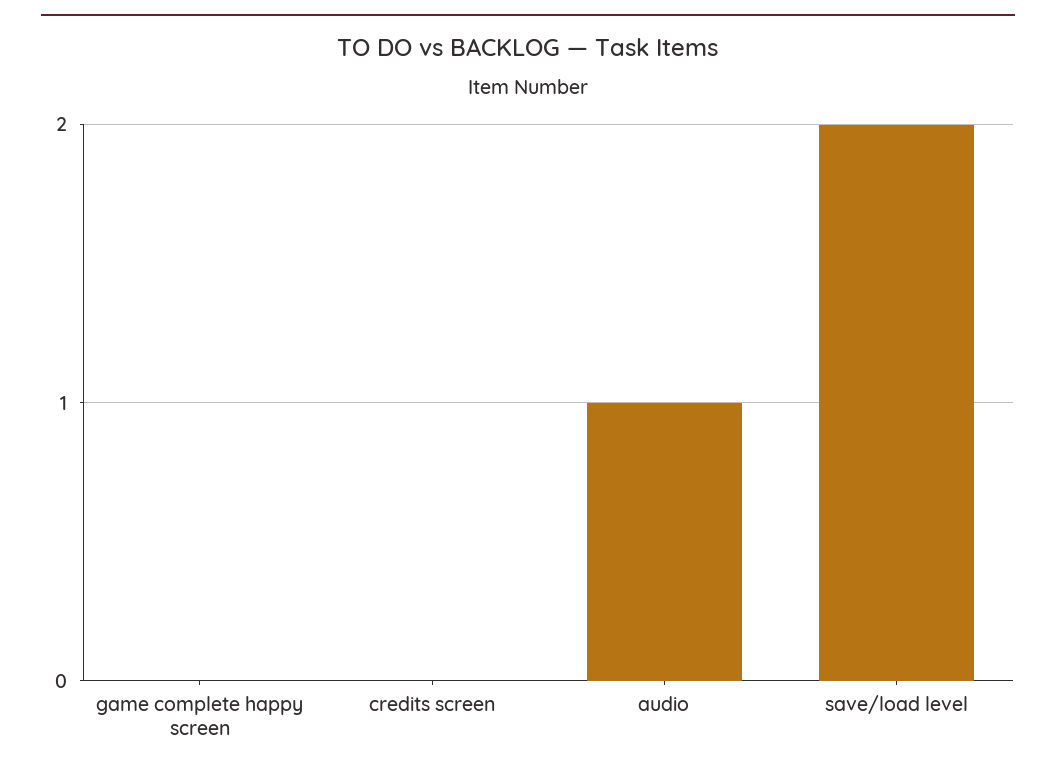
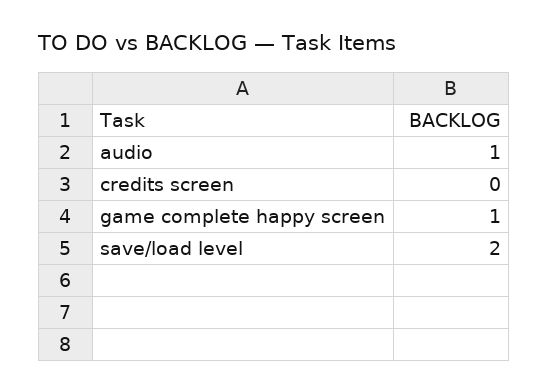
  {
-   "game complete happy screen": 0,
+   "game complete happy screen": 1,
    "credits screen": 0,
    "audio": 1,
    "save/load level": 2
  }

